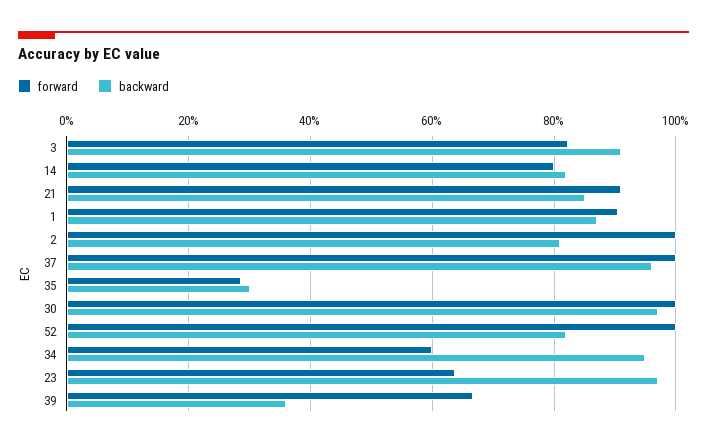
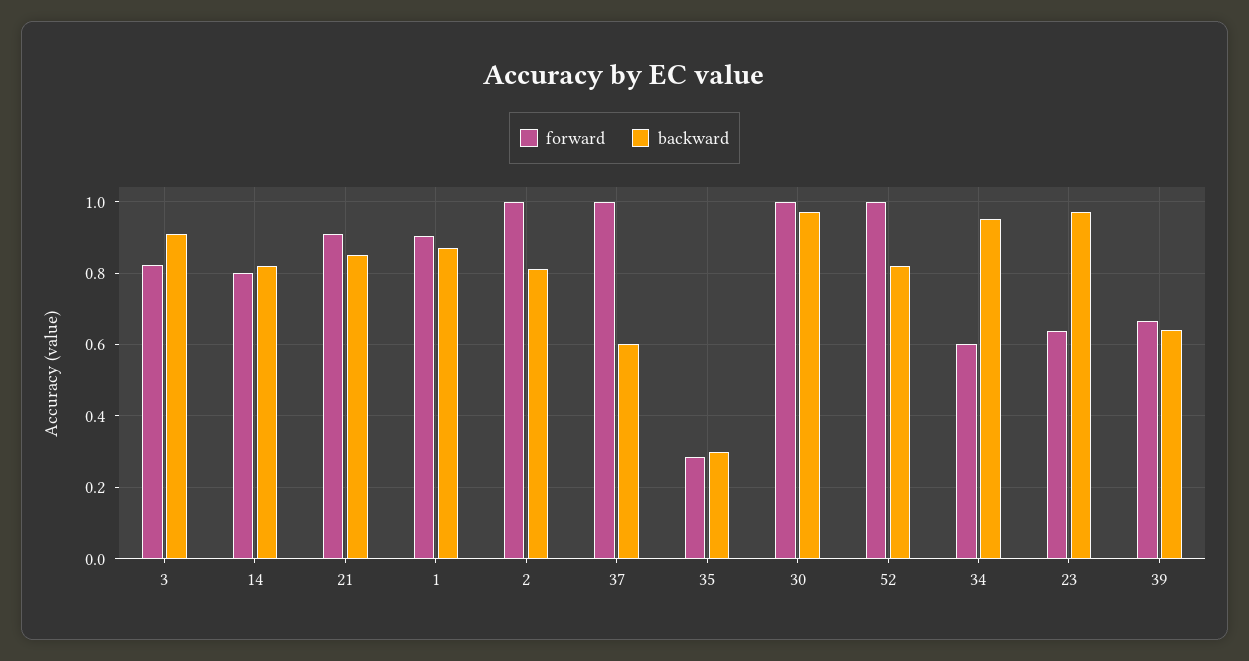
  {
    "forward": {
      "3": 0.82,
      "14": 0.8,
      "21": 0.9,
      "1": 0.9,
      "2": 1,
      "37": 1,
      "35": 0.28,
      "30": 1,
      "52": 1,
      "34": 0.6,
      "23": 0.64,
      "39": 0.66
    },
    "backward": {
      "3": 0.92,
      "14": 0.82,
      "21": 0.86,
      "1": 0.88,
      "2": 0.82,
-     "37": 0.96,
+     "37": 0.6,
      "35": 0.3,
      "30": 0.98,
      "52": 0.82,
      "34": 0.96,
      "23": 0.98,
-     "39": 0.36
+     "39": 0.64
    }
  }

